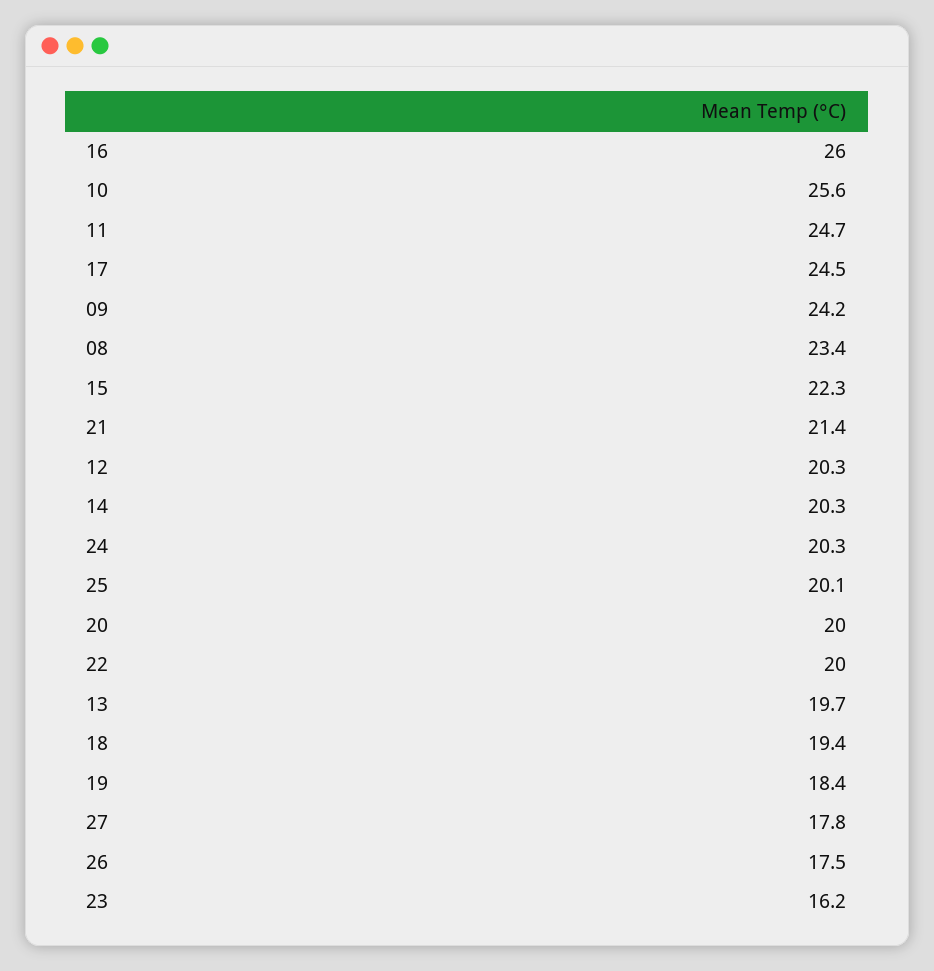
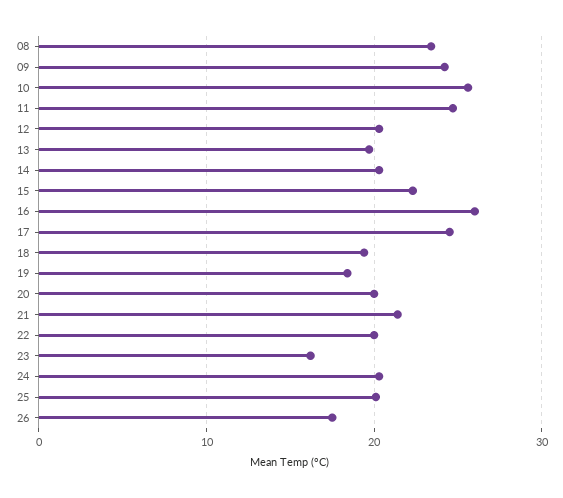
  {
    "16": 26,
    "10": 25.6,
    "11": 24.7,
    "17": 24.5,
    "09": 24.2,
    "08": 23.4,
    "15": 22.3,
    "21": 21.4,
    "12": 20.3,
    "14": 20.3,
    "24": 20.3,
    "25": 20.1,
    "20": 20,
    "22": 20,
    "13": 19.7,
    "18": 19.4,
    "19": 18.4,
-   "27": 17.8,
    "26": 17.5,
    "23": 16.2
  }

